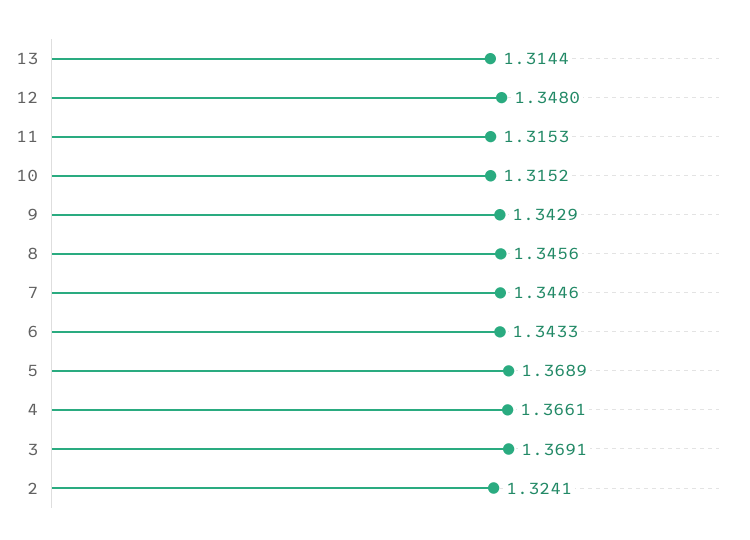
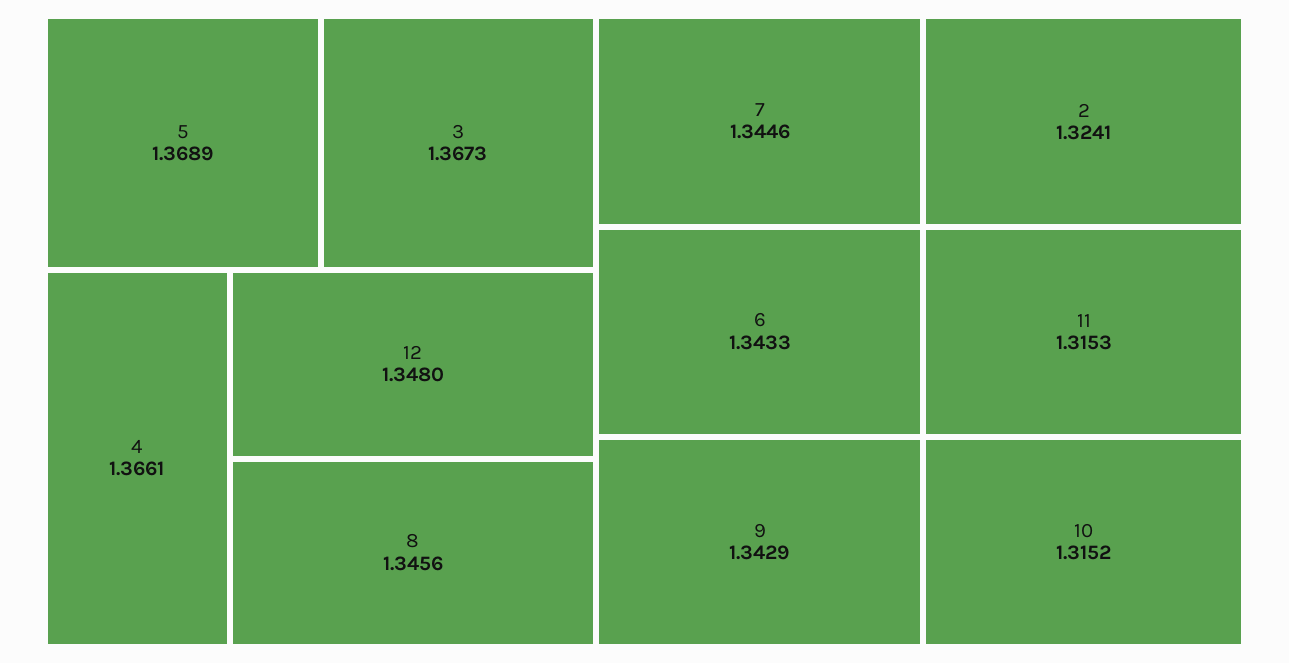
  {
-   "13": 1.3144,
    "12": 1.348,
    "11": 1.3153,
    "10": 1.3152,
    "9": 1.3429,
    "8": 1.3456,
    "7": 1.3446,
    "6": 1.3433,
    "5": 1.3689,
    "4": 1.3661,
-   "3": 1.3691,
+   "3": 1.3673,
    "2": 1.3241
  }

